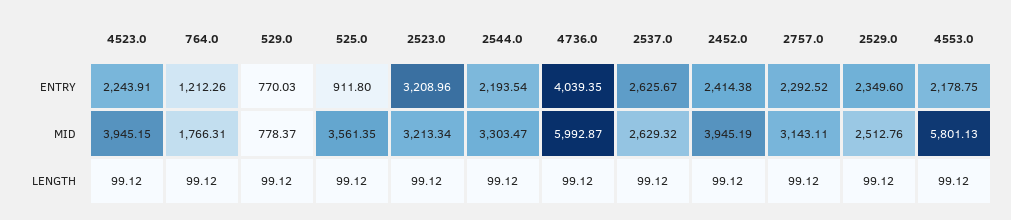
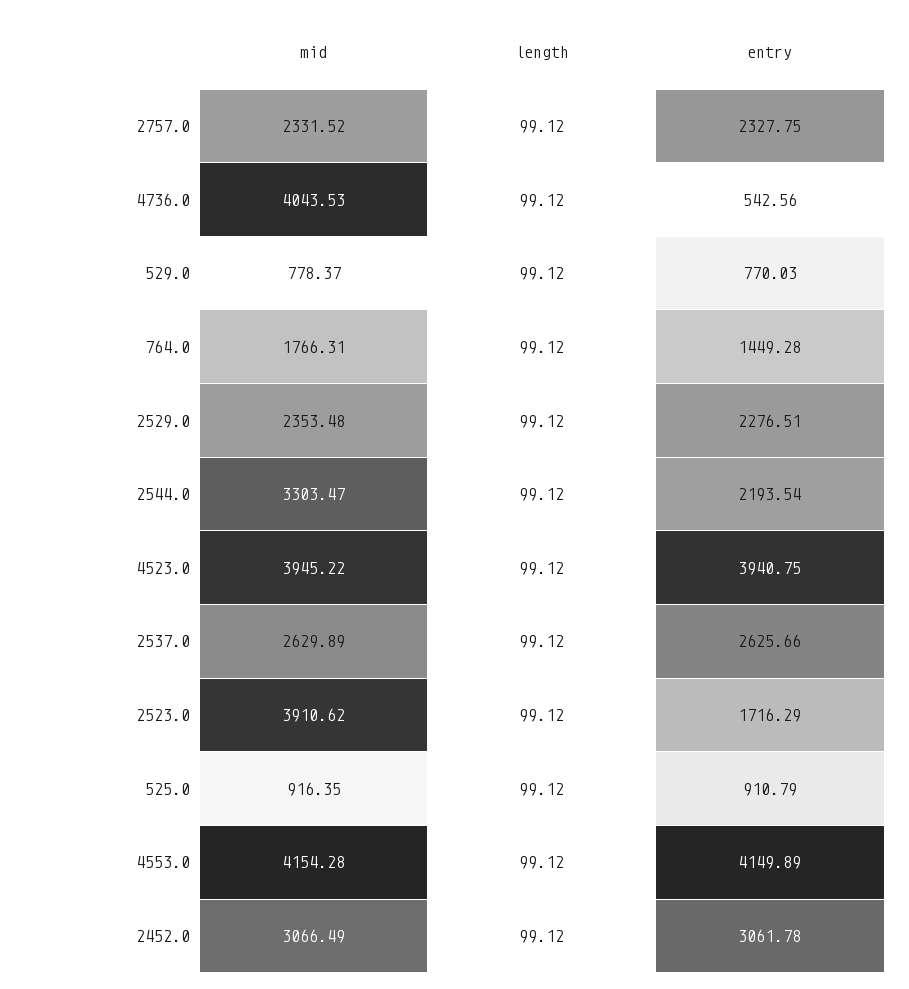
  {
    "4523.0": {
-     "ENTRY": 2243.91,
+     "ENTRY": 3940.75,
-     "MID": 3945.15,
+     "MID": 3945.22,
      "LENGTH": 99.12
    },
    "764.0": {
-     "ENTRY": 1212.26,
+     "ENTRY": 1449.28,
      "MID": 1766.31,
      "LENGTH": 99.12
    },
    "529.0": {
      "ENTRY": 770.03,
      "MID": 778.37,
      "LENGTH": 99.12
    },
    "525.0": {
-     "ENTRY": 911.8,
+     "ENTRY": 910.79,
-     "MID": 3561.35,
+     "MID": 916.35,
      "LENGTH": 99.12
    },
    "2523.0": {
-     "ENTRY": 3208.96,
+     "ENTRY": 1716.29,
-     "MID": 3213.34,
+     "MID": 3910.62,
      "LENGTH": 99.12
    },
    "2544.0": {
      "ENTRY": 2193.54,
      "MID": 3303.47,
      "LENGTH": 99.12
    },
    "4736.0": {
-     "ENTRY": 4039.35,
+     "ENTRY": 542.56,
-     "MID": 5992.87,
+     "MID": 4043.53,
      "LENGTH": 99.12
    },
    "2537.0": {
-     "ENTRY": 2625.67,
+     "ENTRY": 2625.66,
-     "MID": 2629.32,
+     "MID": 2629.89,
      "LENGTH": 99.12
    },
    "2452.0": {
-     "ENTRY": 2414.38,
+     "ENTRY": 3061.78,
-     "MID": 3945.19,
+     "MID": 3066.49,
      "LENGTH": 99.12
    },
    "2757.0": {
-     "ENTRY": 2292.52,
+     "ENTRY": 2327.75,
-     "MID": 3143.11,
+     "MID": 2331.52,
      "LENGTH": 99.12
    },
    "2529.0": {
-     "ENTRY": 2349.6,
+     "ENTRY": 2276.51,
-     "MID": 2512.76,
+     "MID": 2353.48,
      "LENGTH": 99.12
    },
    "4553.0": {
-     "ENTRY": 2178.75,
+     "ENTRY": 4149.89,
-     "MID": 5801.13,
+     "MID": 4154.28,
      "LENGTH": 99.12
    }
  }

